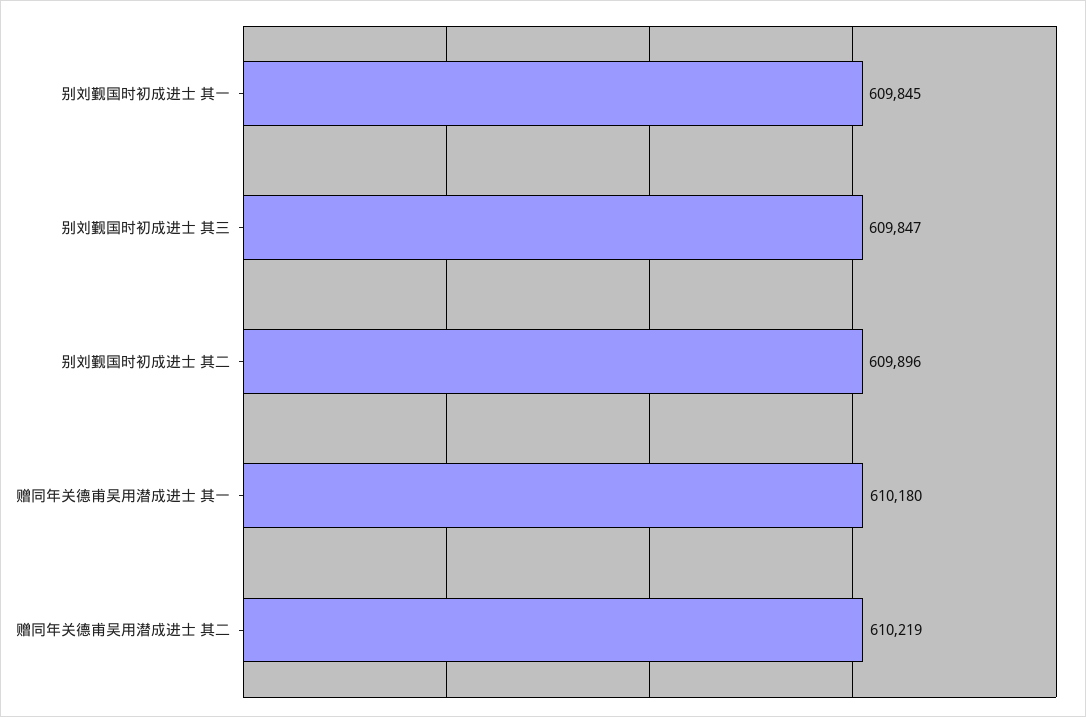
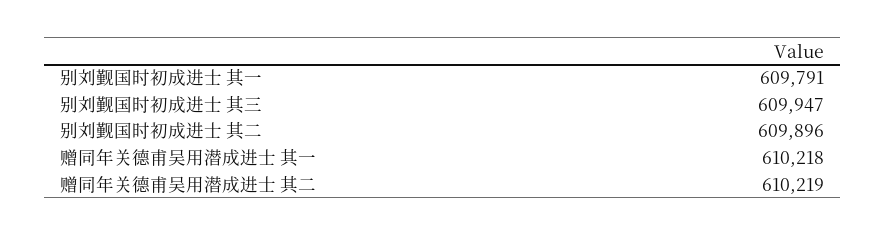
  {
-   "别刘觐国时初成进士 其一": 609845,
+   "别刘觐国时初成进士 其一": 609791,
-   "别刘觐国时初成进士 其三": 609847,
+   "别刘觐国时初成进士 其三": 609947,
    "别刘觐国时初成进士 其二": 609896,
-   "赠同年关德甫吴用潜成进士 其一": 610180,
+   "赠同年关德甫吴用潜成进士 其一": 610218,
    "赠同年关德甫吴用潜成进士 其二": 610219
  }

